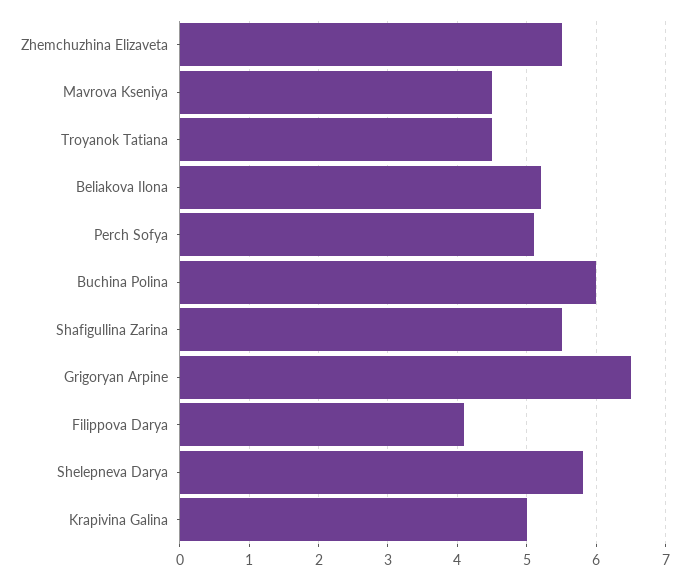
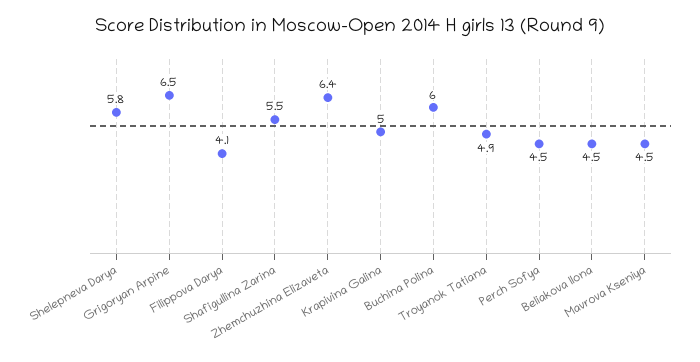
  {
-   "Zhemchuzhina Elizaveta": 5.5,
+   "Zhemchuzhina Elizaveta": 6.4,
    "Mavrova Kseniya": 4.5,
-   "Troyanok Tatiana": 4.5,
+   "Troyanok Tatiana": 4.9,
-   "Beliakova Ilona": 5.2,
+   "Beliakova Ilona": 4.5,
-   "Perch Sofya": 5.1,
+   "Perch Sofya": 4.5,
    "Buchina Polina": 6,
    "Shafigullina Zarina": 5.5,
    "Grigoryan Arpine": 6.5,
    "Filippova Darya": 4.1,
    "Shelepneva Darya": 5.8,
    "Krapivina Galina": 5
  }

